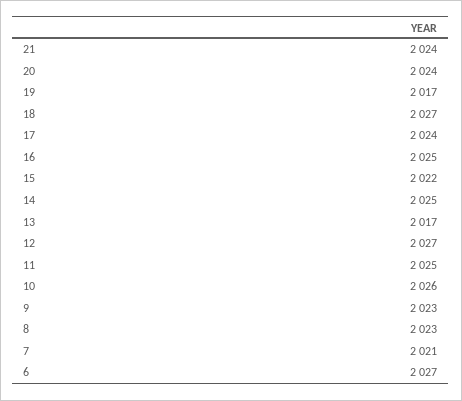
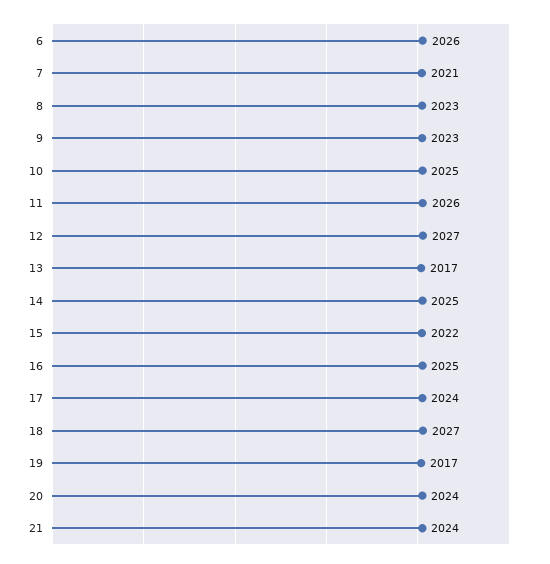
  {
    "21": 2024,
    "20": 2024,
    "19": 2017,
    "18": 2027,
    "17": 2024,
    "16": 2025,
    "15": 2022,
    "14": 2025,
    "13": 2017,
    "12": 2027,
-   "11": 2025,
+   "11": 2026,
-   "10": 2026,
+   "10": 2025,
    "9": 2023,
    "8": 2023,
    "7": 2021,
-   "6": 2027
+   "6": 2026
  }

